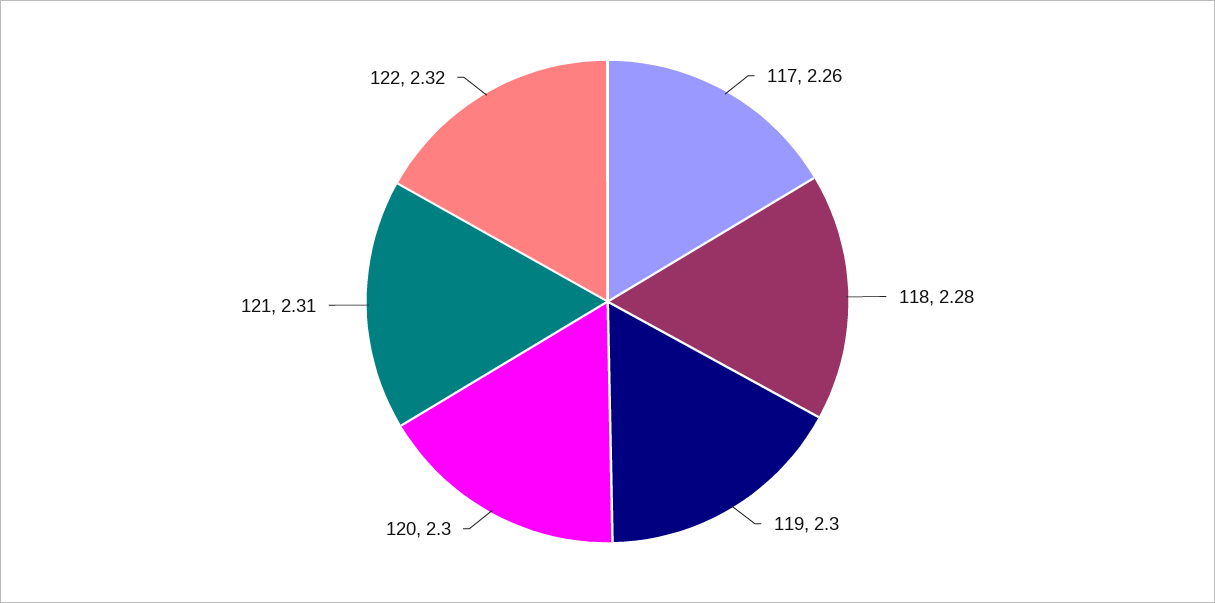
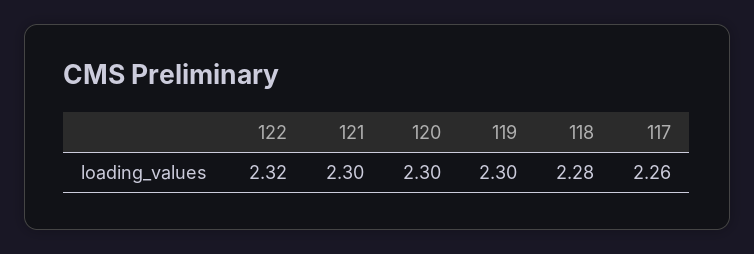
  {
    "117": 2.26,
    "118": 2.28,
    "119": 2.3,
    "120": 2.3,
-   "121": 2.31,
+   "121": 2.3,
    "122": 2.32
  }

